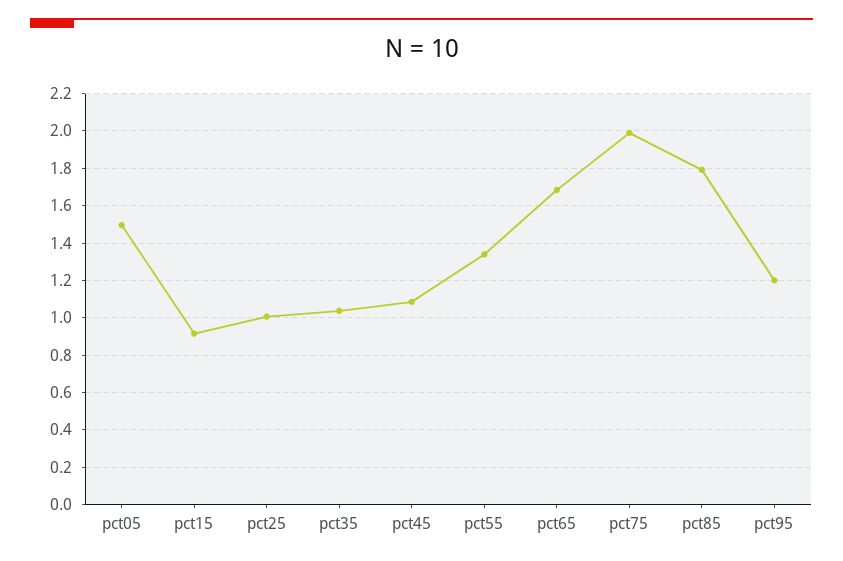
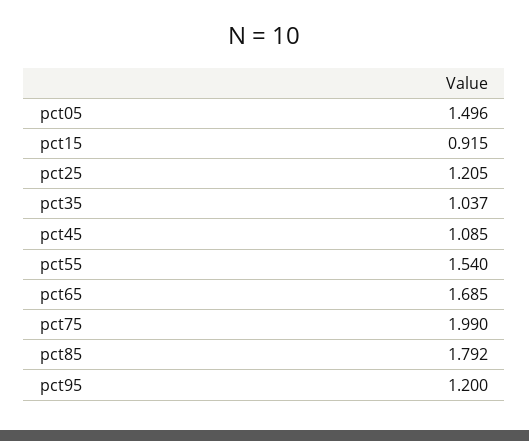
  {
    "pct05": 1.496,
    "pct15": 0.915,
-   "pct25": 1,
+   "pct25": 1.205,
    "pct35": 1.037,
    "pct45": 1.085,
-   "pct55": 1.35,
+   "pct55": 1.54,
    "pct65": 1.685,
    "pct75": 1.99,
    "pct85": 1.792,
    "pct95": 1.2
  }

